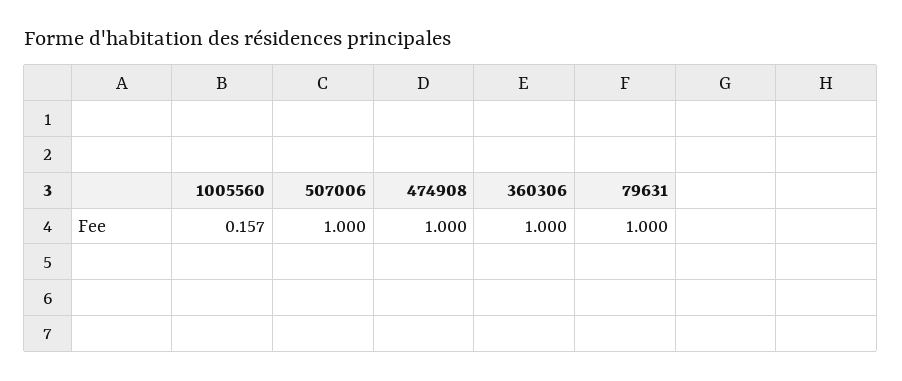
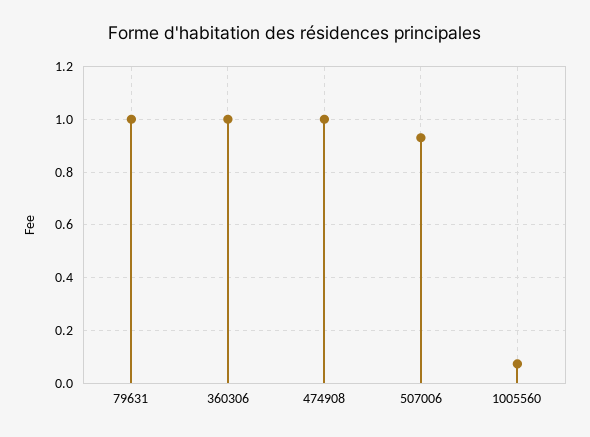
  {
-   "1005560": 0.157,
+   "1005560": 0.075,
-   "507006": 1,
+   "507006": 0.925,
    "474908": 1,
    "360306": 1,
    "79631": 1
  }

